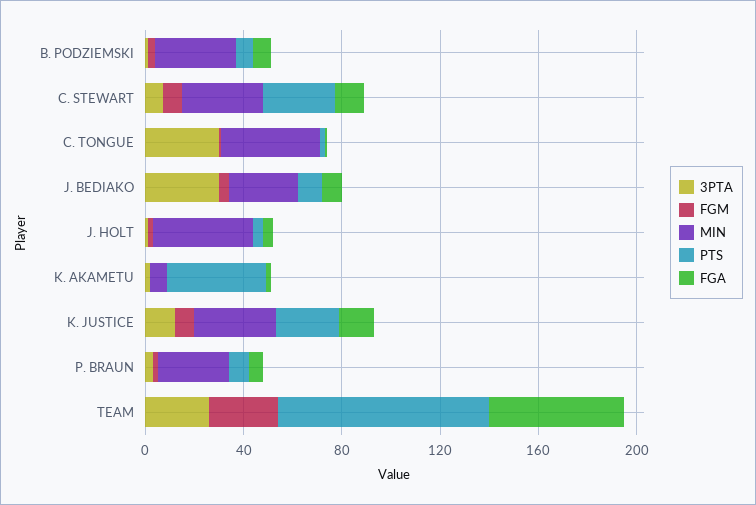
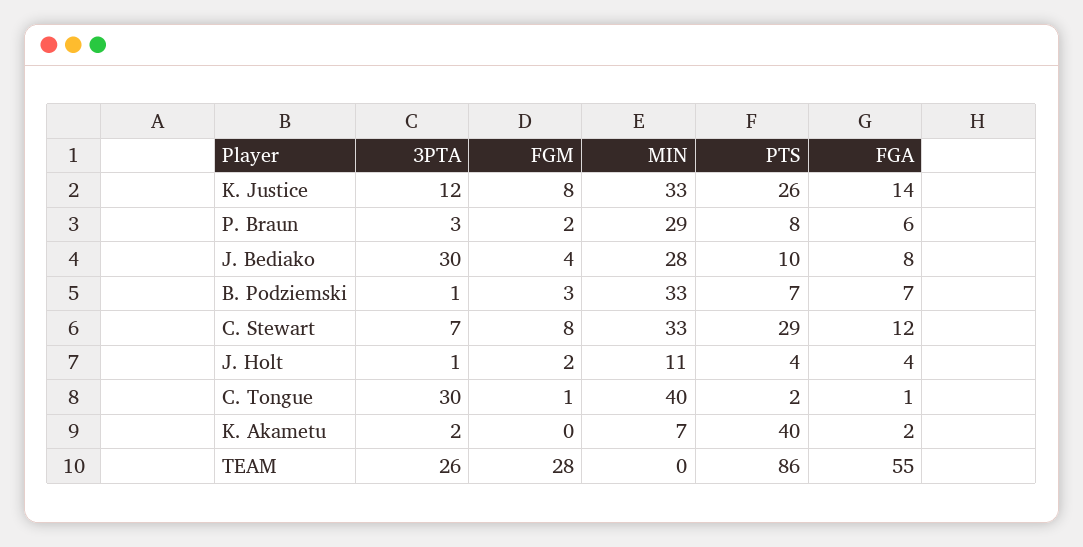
  {
    "3PTA": {
      "B. PODZIEMSKI": 1,
      "C. STEWART": 7,
      "C. TONGUE": 30,
      "J. BEDIAKO": 30,
      "J. HOLT": 1,
      "K. AKAMETU": 2,
      "K. JUSTICE": 12,
      "P. BRAUN": 3,
      "TEAM": 26
    },
    "FGM": {
      "B. PODZIEMSKI": 3,
      "C. STEWART": 8,
      "C. TONGUE": 1,
      "J. BEDIAKO": 4,
      "J. HOLT": 2,
      "K. AKAMETU": 0,
      "K. JUSTICE": 8,
      "P. BRAUN": 2,
      "TEAM": 28
    },
    "MIN": {
      "B. PODZIEMSKI": 33,
      "C. STEWART": 33,
      "C. TONGUE": 40,
      "J. BEDIAKO": 28,
-     "J. HOLT": 40,
+     "J. HOLT": 11,
      "K. AKAMETU": 7,
      "K. JUSTICE": 33,
      "P. BRAUN": 29,
      "TEAM": 0
    },
    "PTS": {
      "B. PODZIEMSKI": 7,
      "C. STEWART": 29,
      "C. TONGUE": 2,
      "J. BEDIAKO": 10,
      "J. HOLT": 4,
      "K. AKAMETU": 40,
      "K. JUSTICE": 26,
      "P. BRAUN": 8,
      "TEAM": 86
    },
    "FGA": {
      "B. PODZIEMSKI": 7,
      "C. STEWART": 12,
      "C. TONGUE": 1,
      "J. BEDIAKO": 8,
      "J. HOLT": 4,
      "K. AKAMETU": 2,
      "K. JUSTICE": 14,
      "P. BRAUN": 6,
      "TEAM": 55
    }
  }

